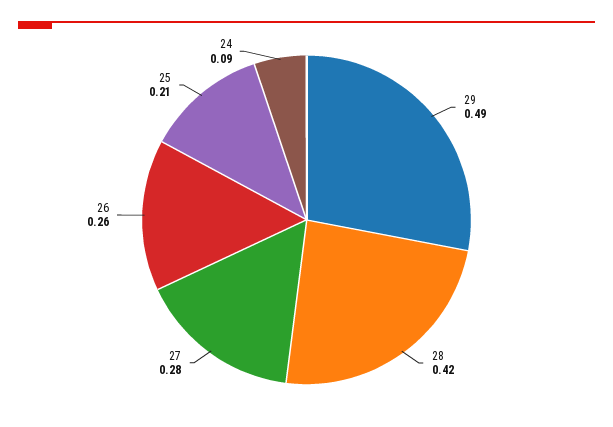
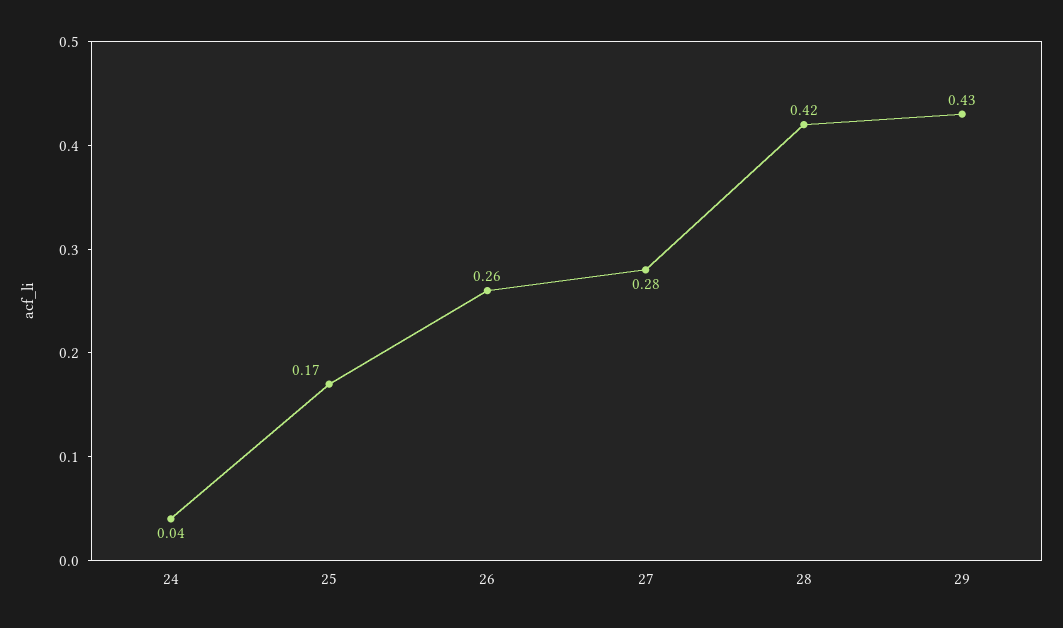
  {
-   "29": 0.49,
+   "29": 0.43,
    "28": 0.42,
    "27": 0.28,
    "26": 0.26,
-   "25": 0.21,
+   "25": 0.17,
-   "24": 0.09
+   "24": 0.04
  }

